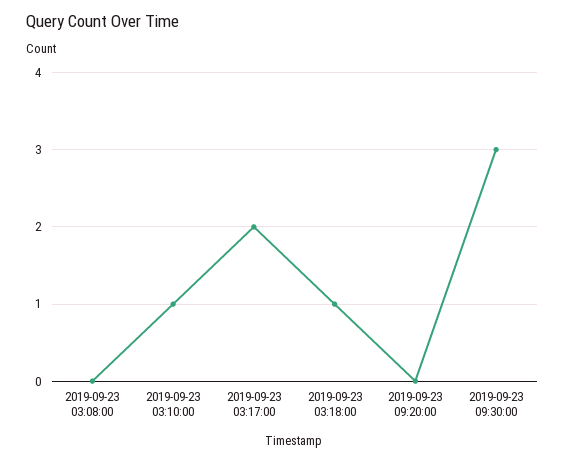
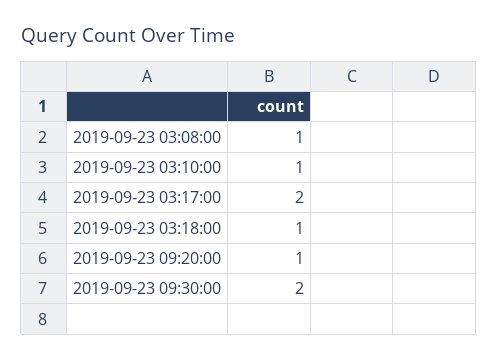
  {
-   "2019-09-23 03:08:00": 0,
+   "2019-09-23 03:08:00": 1,
    "2019-09-23 03:10:00": 1,
    "2019-09-23 03:17:00": 2,
    "2019-09-23 03:18:00": 1,
-   "2019-09-23 09:20:00": 0,
+   "2019-09-23 09:20:00": 1,
-   "2019-09-23 09:30:00": 3
+   "2019-09-23 09:30:00": 2
  }

